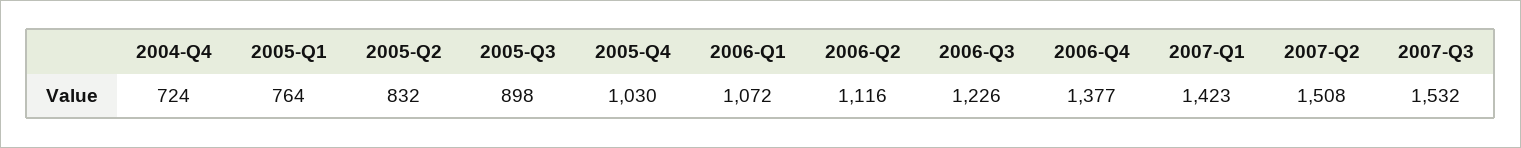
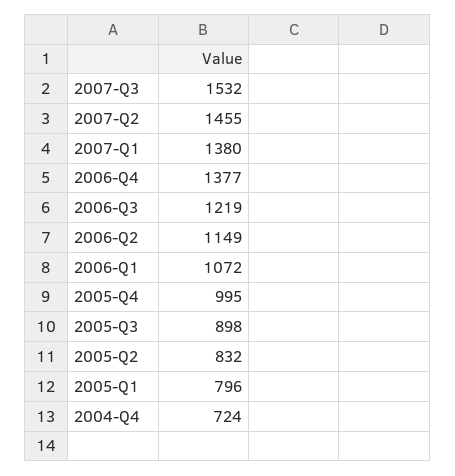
  {
    "2004-Q4": 724,
-   "2005-Q1": 764,
+   "2005-Q1": 796,
    "2005-Q2": 832,
    "2005-Q3": 898,
-   "2005-Q4": 1030,
+   "2005-Q4": 995,
    "2006-Q1": 1072,
-   "2006-Q2": 1116,
+   "2006-Q2": 1149,
-   "2006-Q3": 1226,
+   "2006-Q3": 1219,
    "2006-Q4": 1377,
-   "2007-Q1": 1423,
+   "2007-Q1": 1380,
-   "2007-Q2": 1508,
+   "2007-Q2": 1455,
    "2007-Q3": 1532
  }

